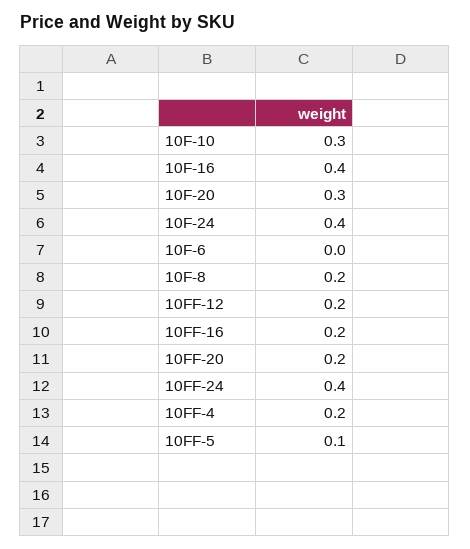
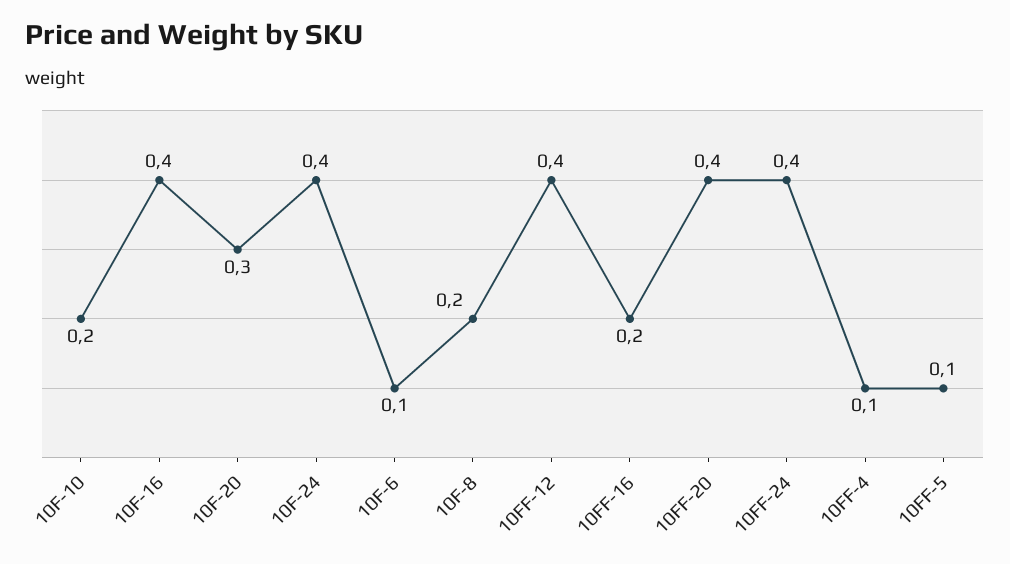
  {
-   "10F-10": 0.3,
+   "10F-10": 0.2,
    "10F-16": 0.4,
    "10F-20": 0.3,
    "10F-24": 0.4,
-   "10F-6": 0,
+   "10F-6": 0.1,
    "10F-8": 0.2,
-   "10FF-12": 0.2,
+   "10FF-12": 0.4,
    "10FF-16": 0.2,
-   "10FF-20": 0.2,
+   "10FF-20": 0.4,
    "10FF-24": 0.4,
-   "10FF-4": 0.2,
+   "10FF-4": 0.1,
    "10FF-5": 0.1
  }

